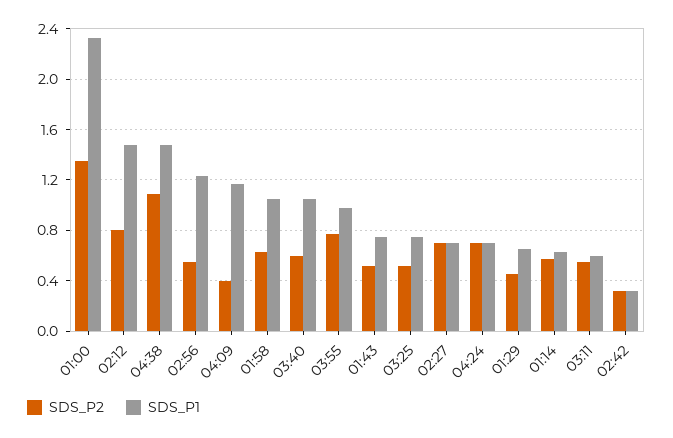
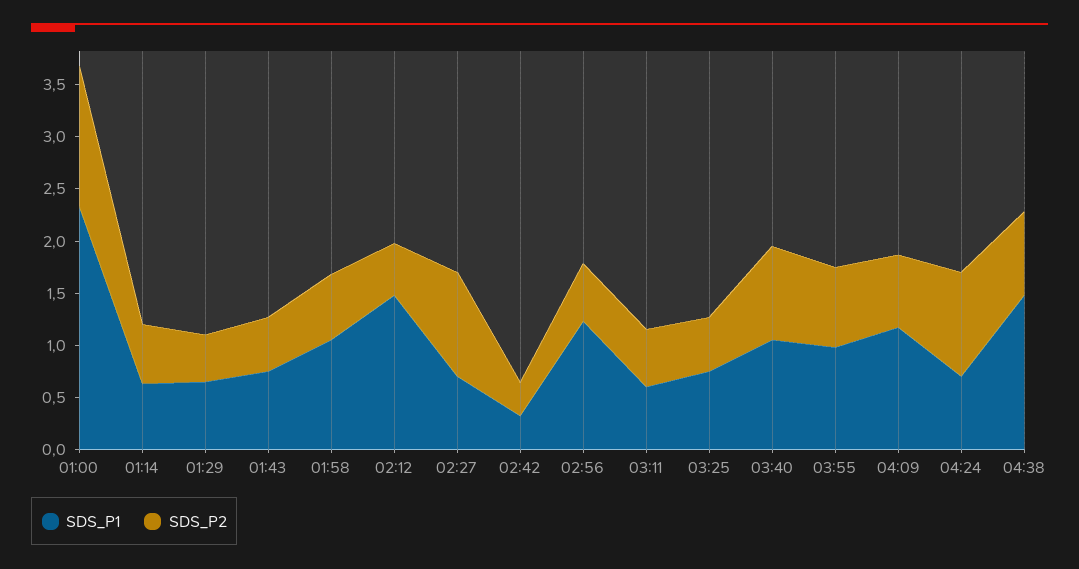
  {
    "SDS_P2": {
      "01:00": 1.35,
-     "02:12": 0.8,
+     "02:12": 0.5,
-     "04:38": 1.1,
+     "04:38": 0.8,
      "02:56": 0.55,
-     "04:09": 0.4,
+     "04:09": 0.7,
      "01:58": 0.65,
-     "03:40": 0.6,
+     "03:40": 0.9,
      "03:55": 0.75,
      "01:43": 0.5,
      "03:25": 0.5,
-     "02:27": 0.7,
+     "02:27": 1,
-     "04:24": 0.7,
+     "04:24": 1,
      "01:29": 0.45,
      "01:14": 0.55,
      "03:11": 0.55,
      "02:42": 0.3
    },
    "SDS_P1": {
      "01:00": 2.35,
      "02:12": 1.5,
      "04:38": 1.5,
      "02:56": 1.25,
      "04:09": 1.15,
      "01:58": 1.05,
      "03:40": 1.05,
      "03:55": 1,
      "01:43": 0.75,
      "03:25": 0.75,
      "02:27": 0.7,
      "04:24": 0.7,
      "01:29": 0.65,
      "01:14": 0.65,
      "03:11": 0.6,
      "02:42": 0.3
    }
  }

